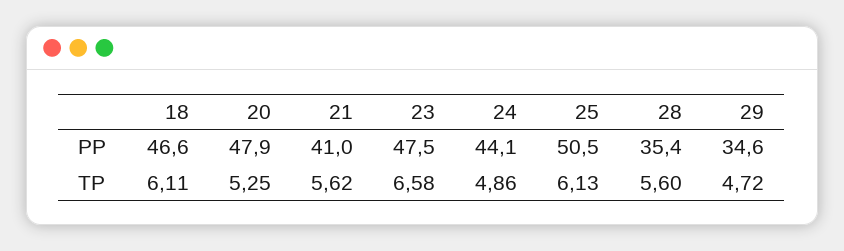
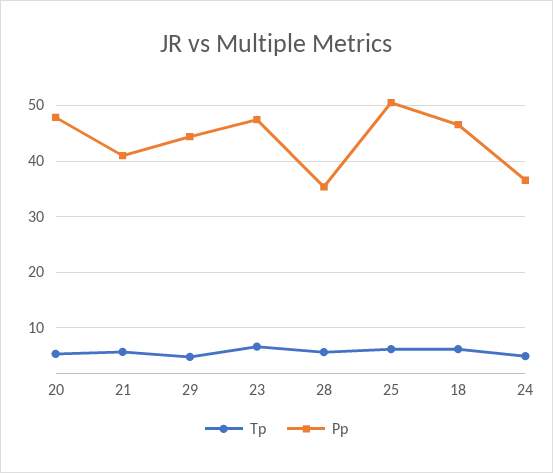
  {
    "PP": {
      "18": 46.6,
      "20": 47.9,
      "21": 41,
      "23": 47.5,
-     "24": 44.1,
+     "24": 36,
      "25": 50.5,
      "28": 35.4,
-     "29": 34.6
+     "29": 44
    },
    "TP": {
      "18": 6.11,
      "20": 5.25,
      "21": 5.62,
      "23": 6.58,
      "24": 4.86,
      "25": 6.13,
      "28": 5.6,
      "29": 4.72
    }
  }

